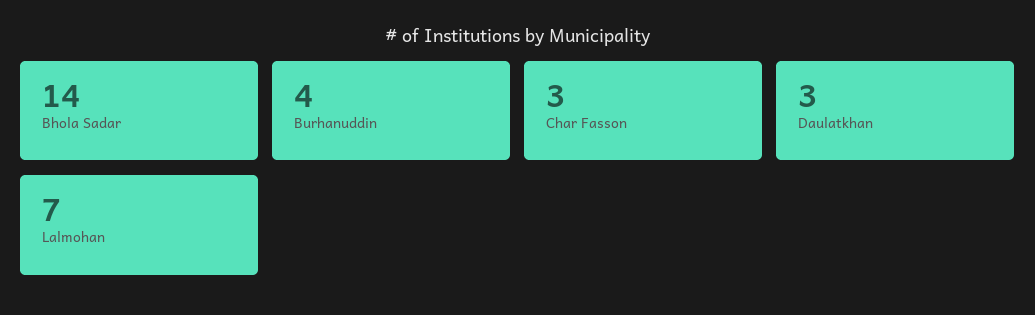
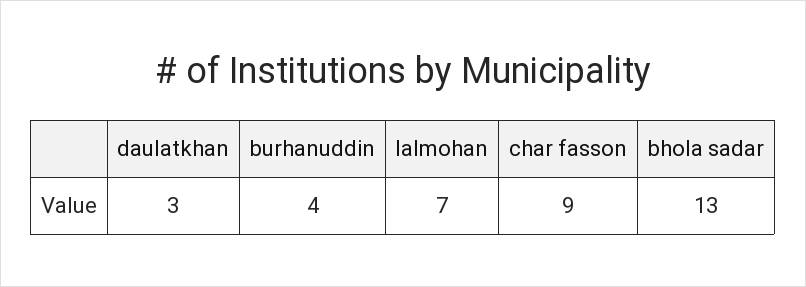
  {
-   "Bhola Sadar": 14,
+   "Bhola Sadar": 13,
    "Burhanuddin": 4,
-   "Char Fasson": 3,
+   "Char Fasson": 9,
    "Daulatkhan": 3,
    "Lalmohan": 7
  }

